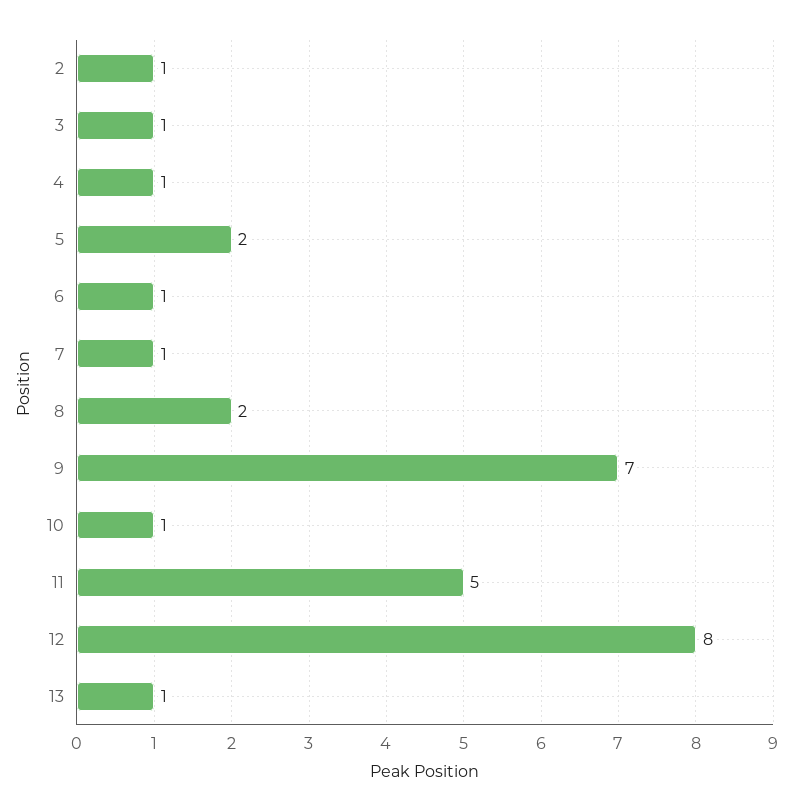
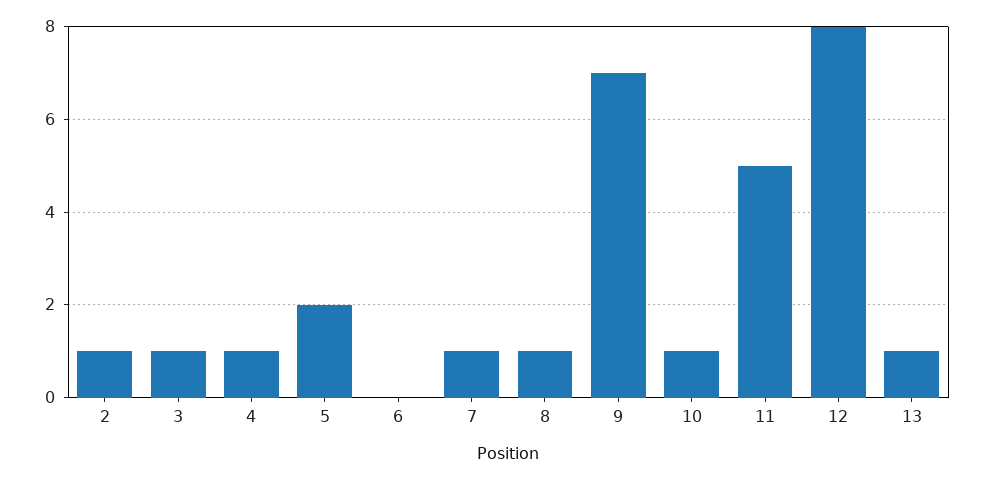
  {
    "2": 1,
    "3": 1,
    "4": 1,
    "5": 2,
-   "6": 1,
+   "6": 0,
    "7": 1,
-   "8": 2,
+   "8": 1,
    "9": 7,
    "10": 1,
    "11": 5,
    "12": 8,
    "13": 1
  }

